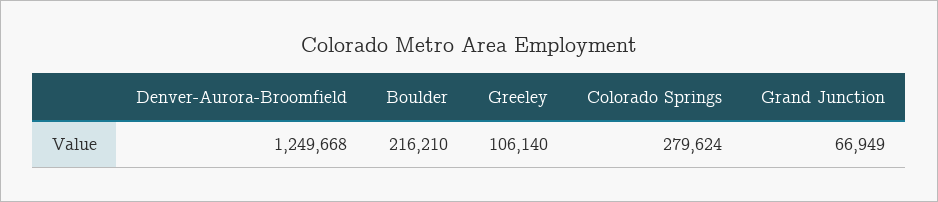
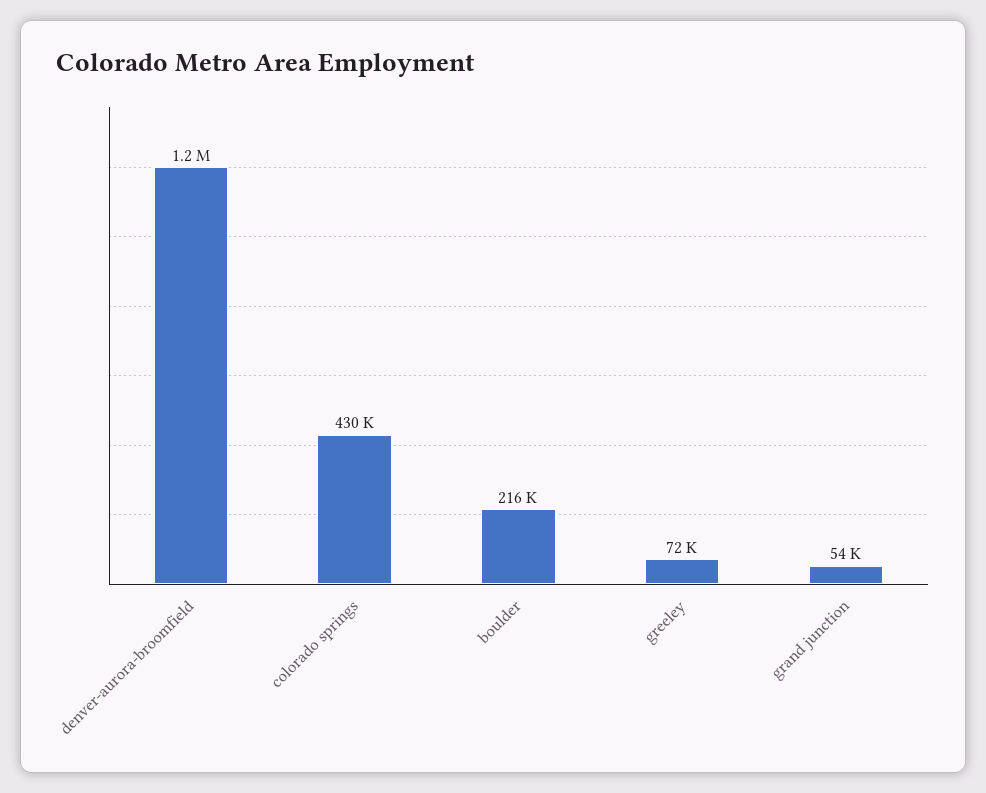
  {
    "Denver-Aurora-Broomfield": 1249668,
    "Boulder": 216210,
-   "Greeley": 106140,
+   "Greeley": 72000,
-   "Colorado Springs": 279624,
+   "Colorado Springs": 430000,
-   "Grand Junction": 66949
+   "Grand Junction": 54000
  }

